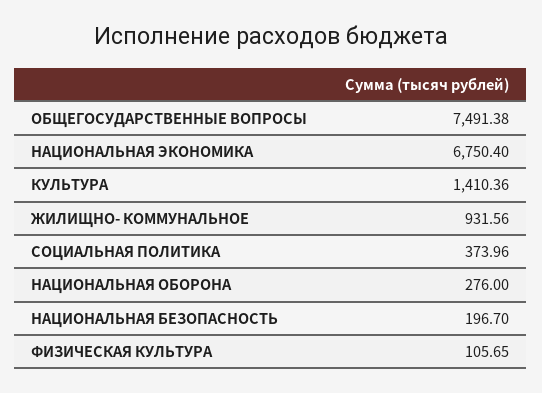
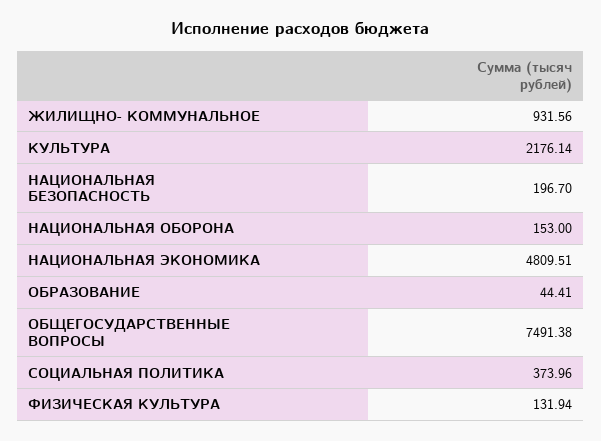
  {
    "ОБЩЕГОСУДАРСТВЕННЫЕ ВОПРОСЫ": 7491.38,
-   "НАЦИОНАЛЬНАЯ ЭКОНОМИКА": 6750.4,
+   "НАЦИОНАЛЬНАЯ ЭКОНОМИКА": 4809.51,
-   "КУЛЬТУРА": 1410.36,
+   "КУЛЬТУРА": 2176.14,
    "ЖИЛИЩНО- КОММУНАЛЬНОЕ": 931.56,
    "СОЦИАЛЬНАЯ ПОЛИТИКА": 373.96,
-   "НАЦИОНАЛЬНАЯ ОБОРОНА": 276,
+   "НАЦИОНАЛЬНАЯ ОБОРОНА": 153,
    "НАЦИОНАЛЬНАЯ БЕЗОПАСНОСТЬ": 196.7,
-   "ФИЗИЧЕСКАЯ КУЛЬТУРА": 105.65
+   "ФИЗИЧЕСКАЯ КУЛЬТУРА": 131.94,
+   "ОБРАЗОВАНИЕ": 44.41
  }

